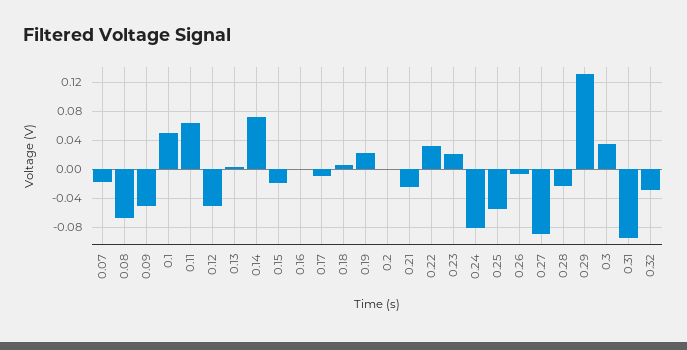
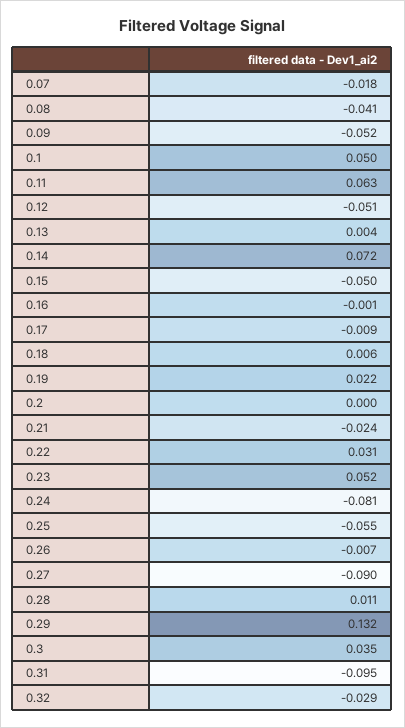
  {
    "0.07": -0.018,
-   "0.08": -0.07,
+   "0.08": -0.041,
    "0.09": -0.052,
    "0.1": 0.05,
    "0.11": 0.063,
    "0.12": -0.051,
    "0.13": 0.004,
    "0.14": 0.072,
-   "0.15": -0.02,
+   "0.15": -0.05,
    "0.16": -0.001,
    "0.17": -0.009,
    "0.18": 0.006,
    "0.19": 0.022,
    "0.2": 0,
    "0.21": -0.024,
    "0.22": 0.031,
-   "0.23": 0.02,
+   "0.23": 0.052,
    "0.24": -0.081,
    "0.25": -0.055,
    "0.26": -0.007,
    "0.27": -0.09,
-   "0.28": -0.02,
+   "0.28": 0.011,
    "0.29": 0.132,
    "0.3": 0.035,
    "0.31": -0.095,
    "0.32": -0.029
  }

